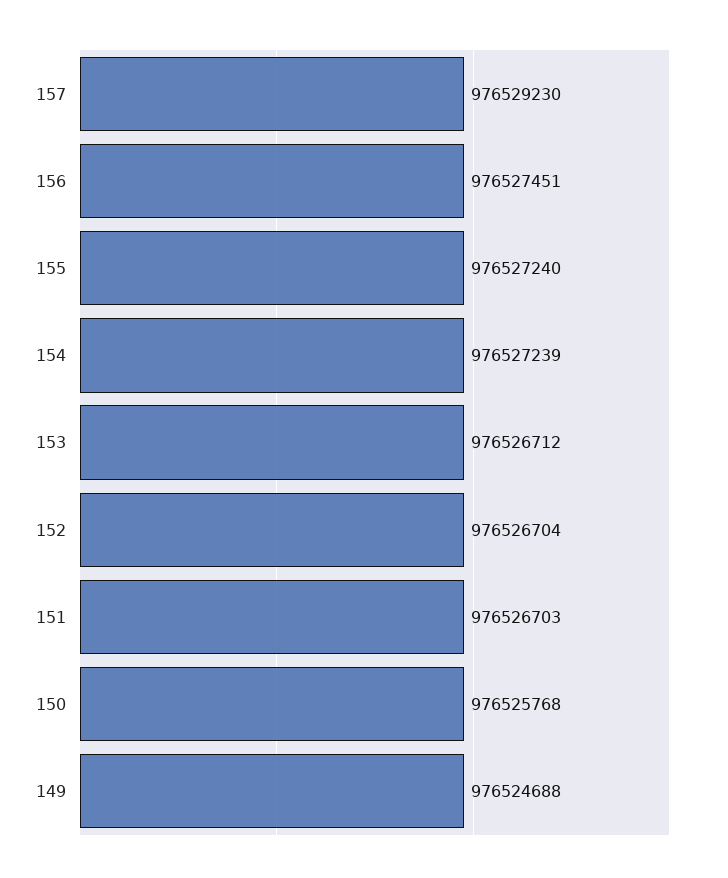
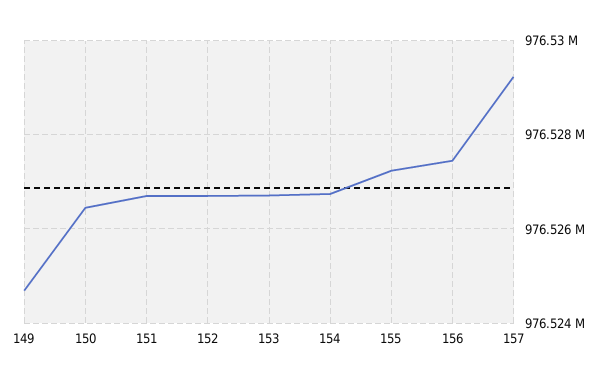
  {
    "157": 976529230,
    "156": 976527451,
    "155": 976527240,
-   "154": 976527239,
+   "154": 976526800,
    "153": 976526712,
    "152": 976526704,
    "151": 976526703,
-   "150": 976525768,
+   "150": 976526400,
    "149": 976524688
  }

